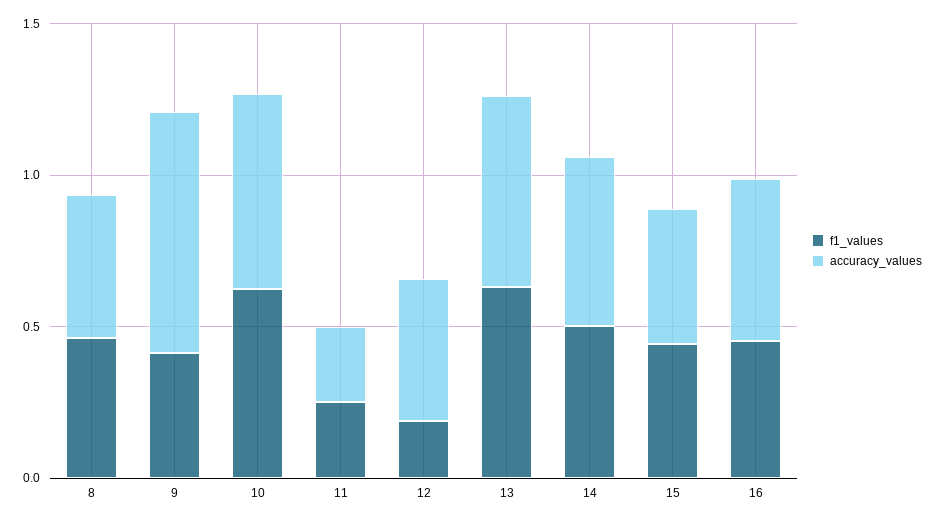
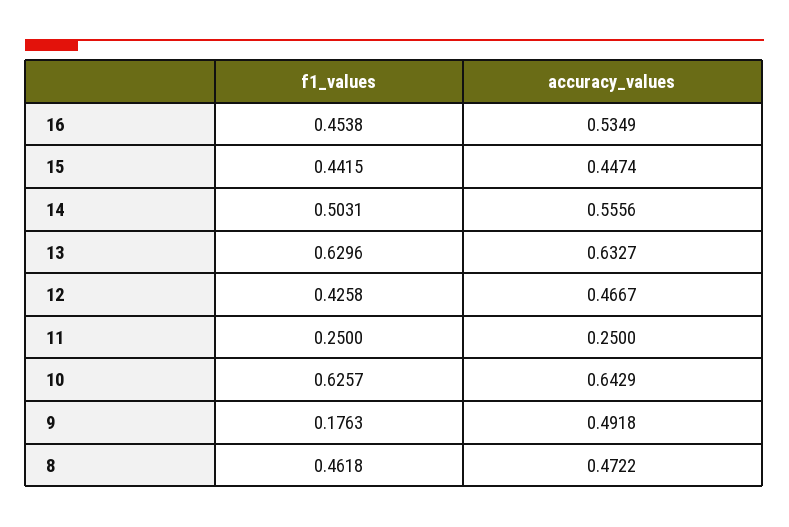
  {
    "f1_values": {
      "8": 0.4618,
-     "9": 0.4,
+     "9": 0.1763,
      "10": 0.6257,
      "11": 0.25,
-     "12": 0.2,
+     "12": 0.4258,
      "13": 0.6296,
      "14": 0.5031,
      "15": 0.4415,
      "16": 0.4538
    },
    "accuracy_values": {
      "8": 0.4722,
-     "9": 0.8,
+     "9": 0.4918,
      "10": 0.6429,
      "11": 0.25,
      "12": 0.4667,
      "13": 0.6327,
      "14": 0.5556,
      "15": 0.4474,
      "16": 0.5349
    }
  }

